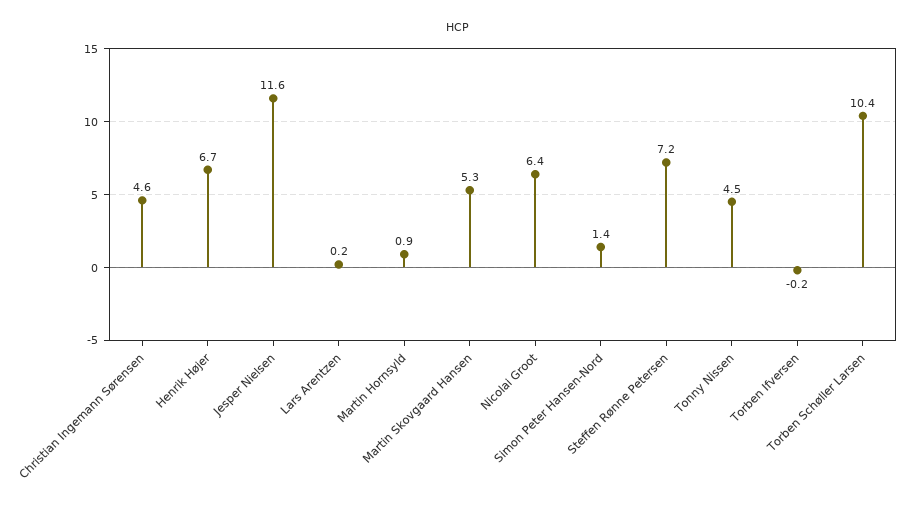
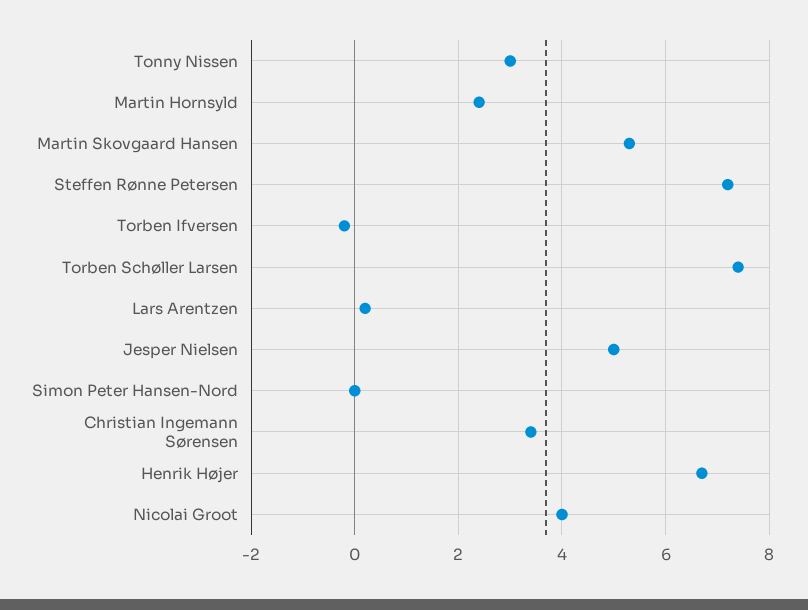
  {
-   "Christian Ingemann Sørensen": 4.6,
+   "Christian Ingemann Sørensen": 3.5,
    "Henrik Højer": 6.7,
-   "Jesper Nielsen": 11.6,
+   "Jesper Nielsen": 5,
    "Lars Arentzen": 0.2,
-   "Martin Hornsyld": 0.9,
+   "Martin Hornsyld": 2.5,
    "Martin Skovgaard Hansen": 5.3,
-   "Nicolai Groot": 6.4,
+   "Nicolai Groot": 4,
-   "Simon Peter Hansen-Nord": 1.4,
+   "Simon Peter Hansen-Nord": 0,
    "Steffen Rønne Petersen": 7.2,
-   "Tonny Nissen": 4.5,
+   "Tonny Nissen": 3,
    "Torben Ifversen": -0.2,
-   "Torben Schøller Larsen": 10.4
+   "Torben Schøller Larsen": 7.5
  }

